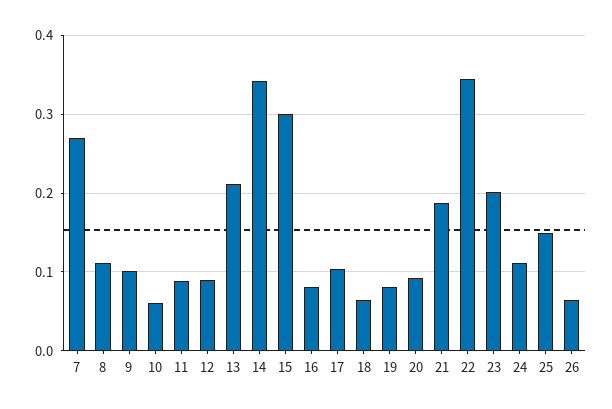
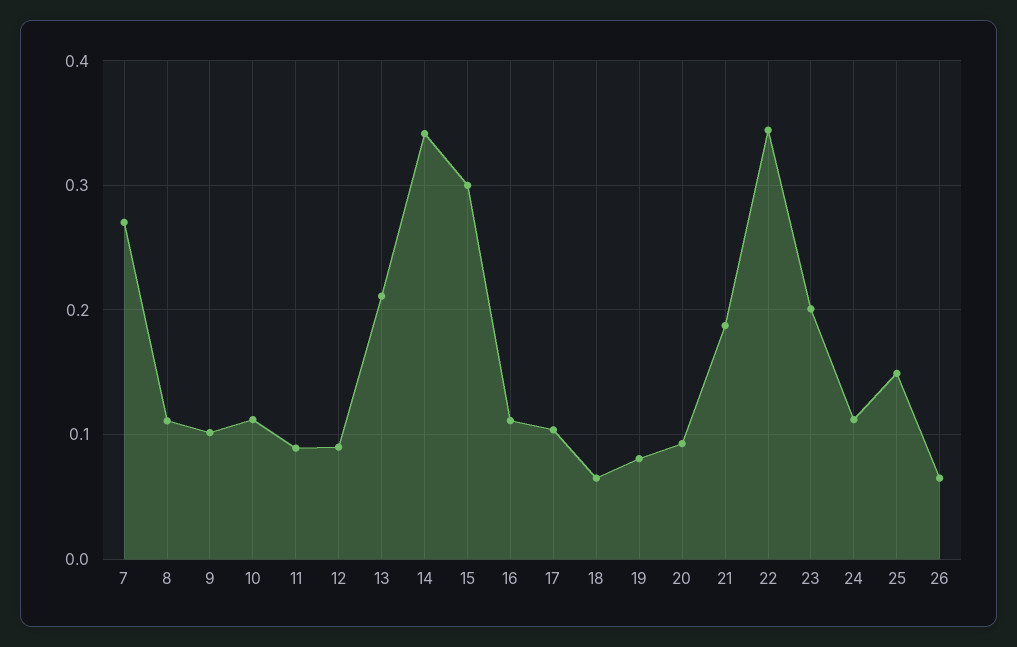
  {
    "7": 0.27,
    "8": 0.11,
    "9": 0.1,
-   "10": 0.06,
+   "10": 0.11,
    "11": 0.09,
    "12": 0.09,
    "13": 0.21,
    "14": 0.34,
    "15": 0.3,
-   "16": 0.08,
+   "16": 0.11,
    "17": 0.1,
    "18": 0.06,
    "19": 0.08,
    "20": 0.09,
    "21": 0.19,
    "22": 0.34,
    "23": 0.2,
    "24": 0.11,
    "25": 0.15,
    "26": 0.06
  }

